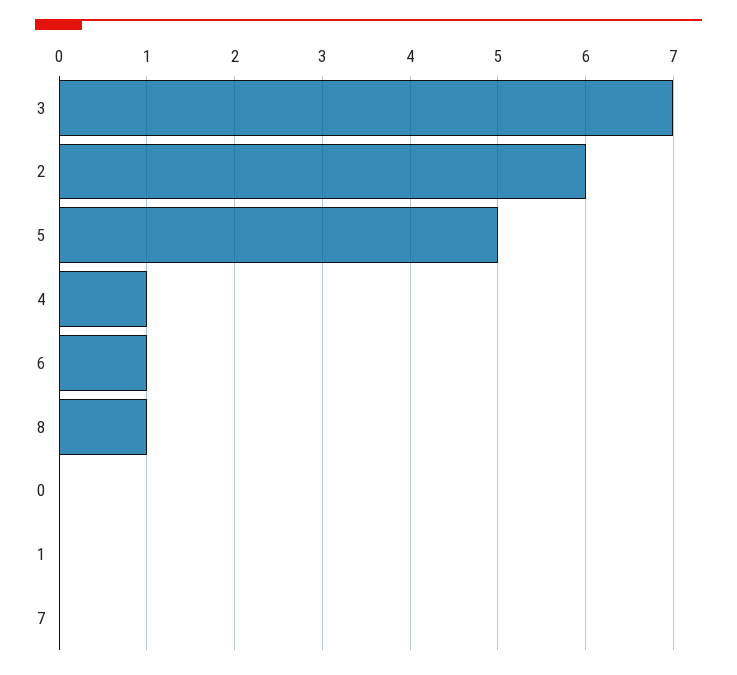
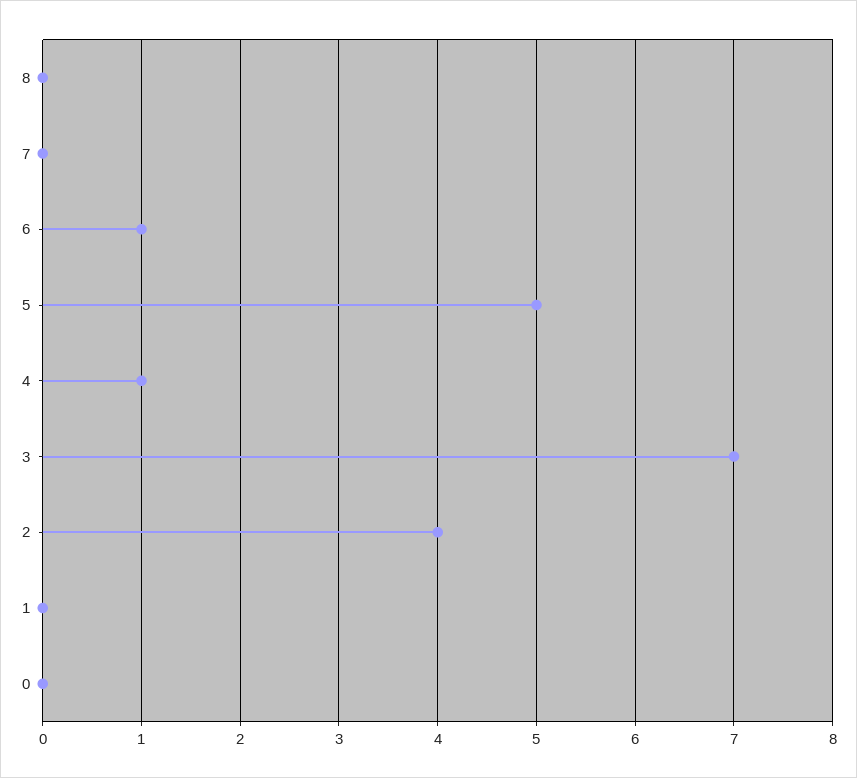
  {
    "3": 7,
-   "2": 6,
+   "2": 4,
    "5": 5,
    "4": 1,
    "6": 1,
-   "8": 1,
+   "8": 0,
    "0": 0,
    "1": 0,
    "7": 0
  }

